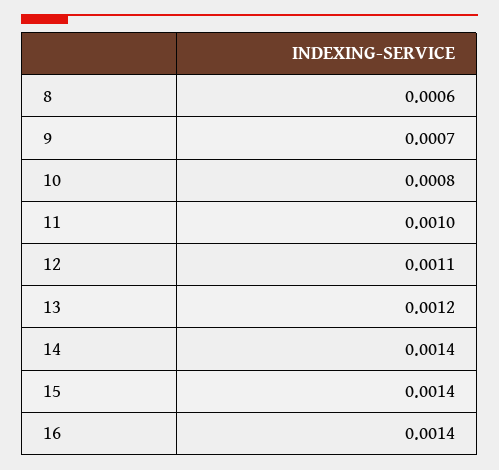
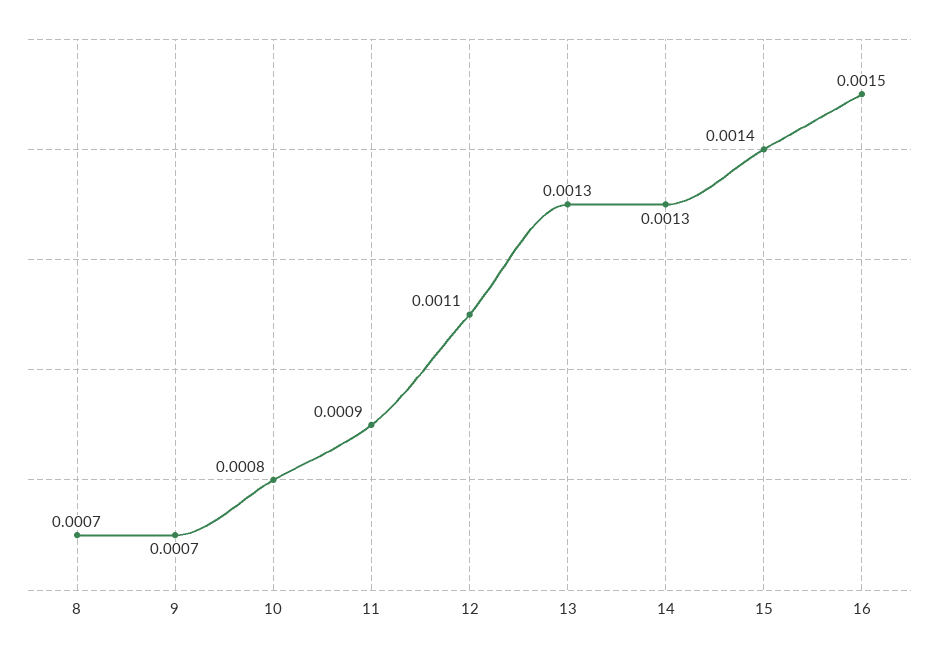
  {
-   "8": 0.0006,
+   "8": 0.0007,
    "9": 0.0007,
    "10": 0.0008,
-   "11": 0.001,
+   "11": 0.0009,
    "12": 0.0011,
-   "13": 0.0012,
+   "13": 0.0013,
-   "14": 0.0014,
+   "14": 0.0013,
    "15": 0.0014,
-   "16": 0.0014
+   "16": 0.0015
  }

